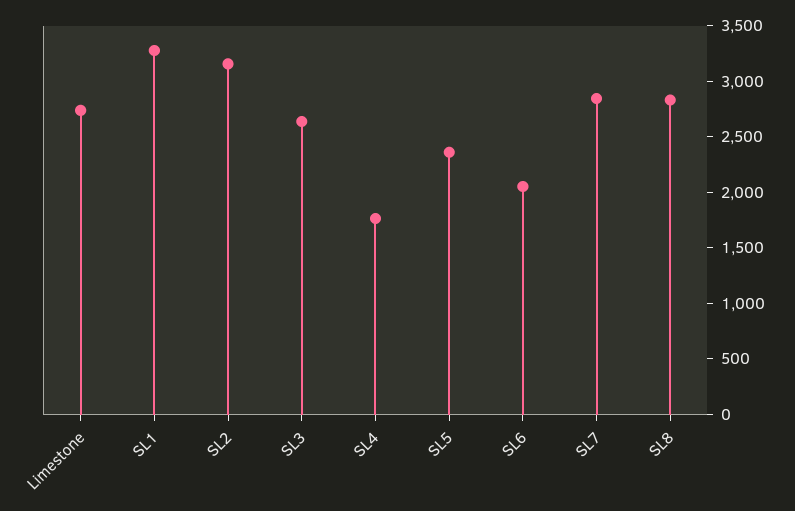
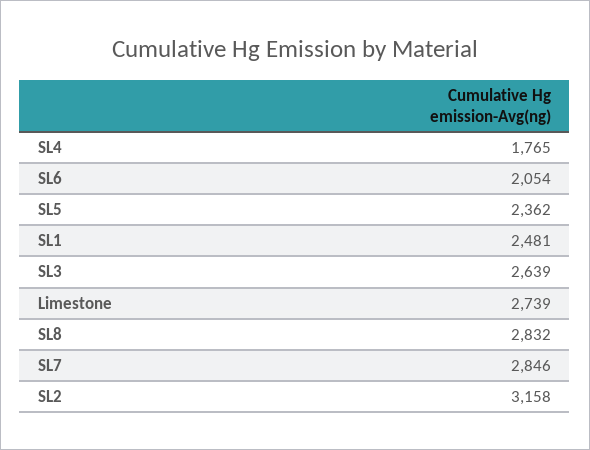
  {
    "Limestone": 2739,
-   "SL1": 3300,
+   "SL1": 2481,
    "SL2": 3158,
    "SL3": 2639,
    "SL4": 1765,
    "SL5": 2362,
    "SL6": 2054,
    "SL7": 2846,
    "SL8": 2832
  }

